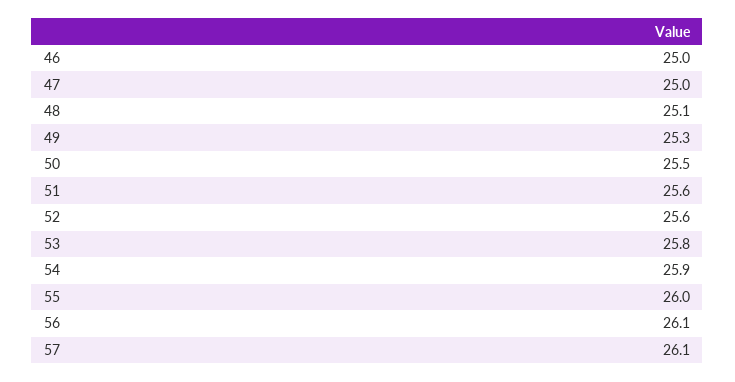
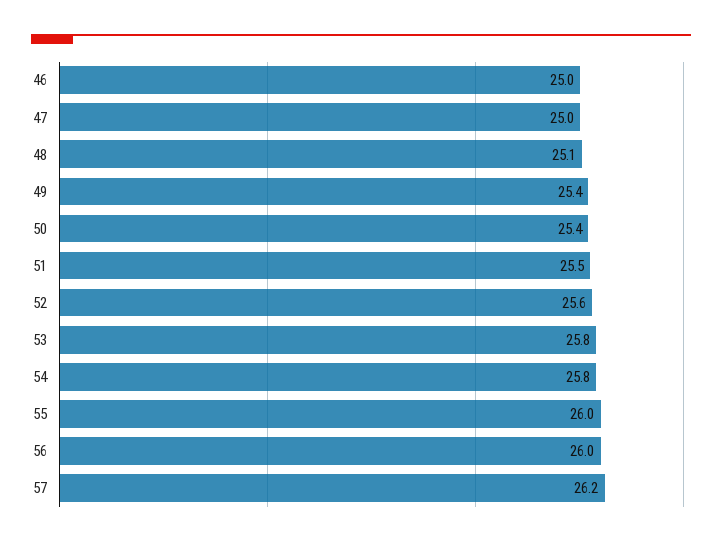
  {
    "46": 25,
    "47": 25,
    "48": 25.1,
-   "49": 25.3,
+   "49": 25.4,
-   "50": 25.5,
+   "50": 25.4,
-   "51": 25.6,
+   "51": 25.5,
    "52": 25.6,
    "53": 25.8,
-   "54": 25.9,
+   "54": 25.8,
    "55": 26,
-   "56": 26.1,
+   "56": 26,
-   "57": 26.1
+   "57": 26.2
  }

